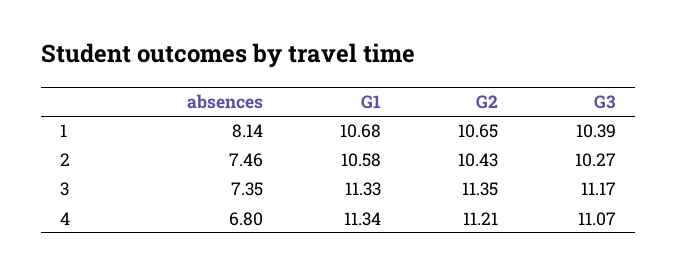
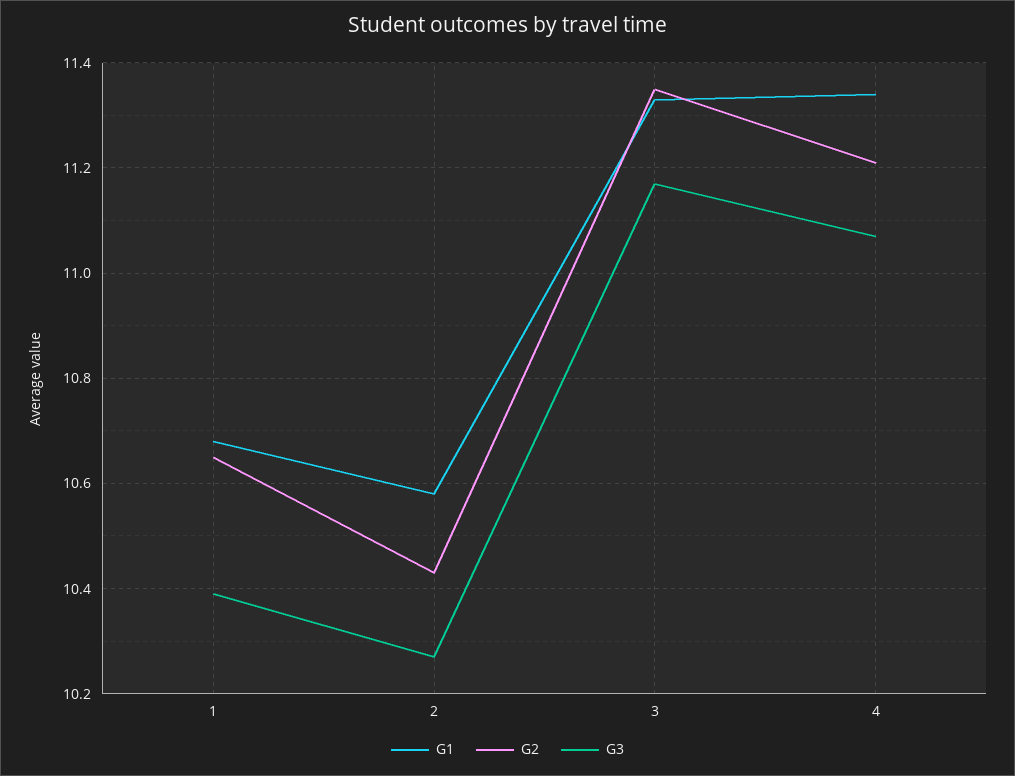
  {
-   "absences": {
-     "1": 8.14,
-     "2": 7.46,
-     "3": 7.35,
-     "4": 6.8
-   },
    "G1": {
      "1": 10.68,
      "2": 10.58,
      "3": 11.33,
      "4": 11.34
    },
    "G2": {
      "1": 10.65,
      "2": 10.43,
      "3": 11.35,
      "4": 11.21
    },
    "G3": {
      "1": 10.39,
      "2": 10.27,
      "3": 11.17,
      "4": 11.07
    }
  }

